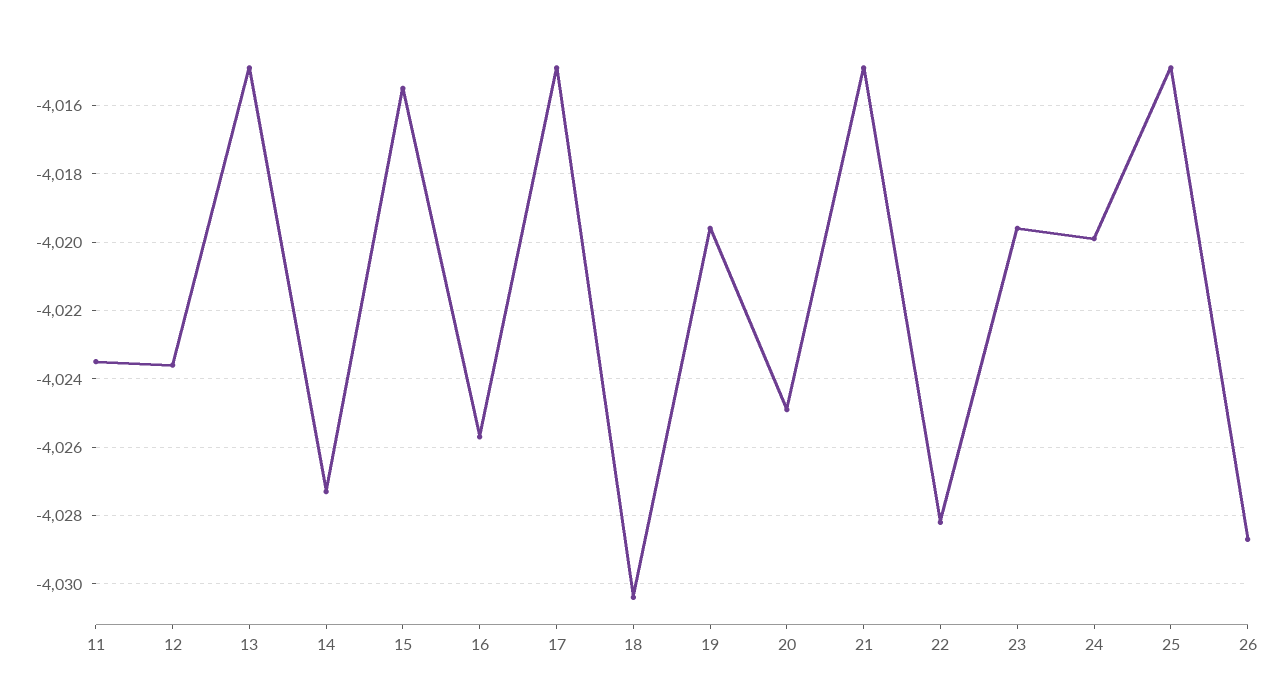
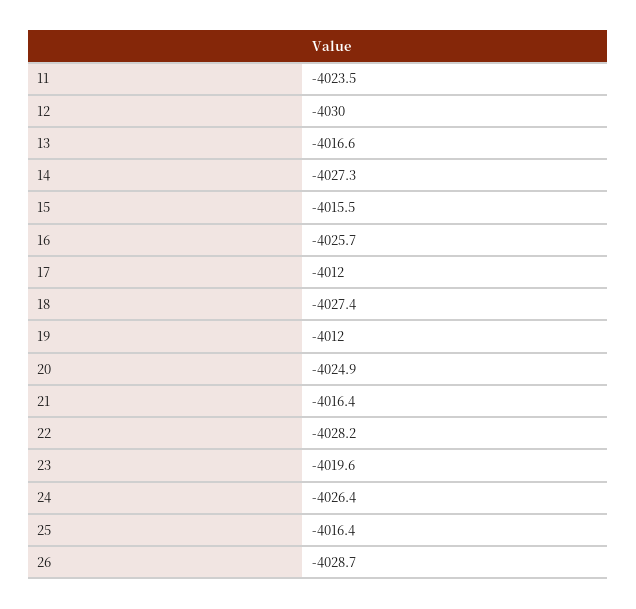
  {
    "11": -4023.5,
-   "12": -4023.5,
+   "12": -4030,
-   "13": -4015,
+   "13": -4016.6,
    "14": -4027.3,
    "15": -4015.5,
    "16": -4025.7,
-   "17": -4015,
+   "17": -4012,
-   "18": -4030.5,
+   "18": -4027.4,
-   "19": -4019.5,
+   "19": -4012,
    "20": -4024.9,
-   "21": -4015,
+   "21": -4016.4,
    "22": -4028.2,
    "23": -4019.6,
-   "24": -4020,
+   "24": -4026.4,
-   "25": -4015,
+   "25": -4016.4,
    "26": -4028.7
  }

